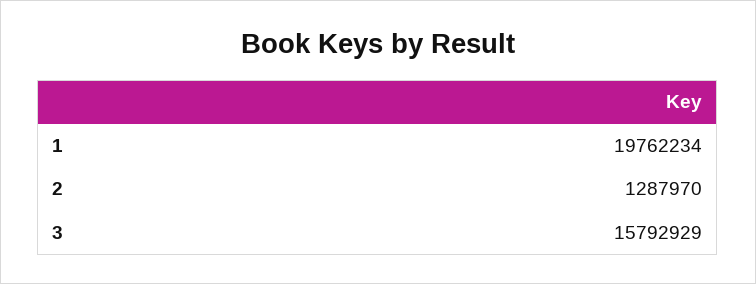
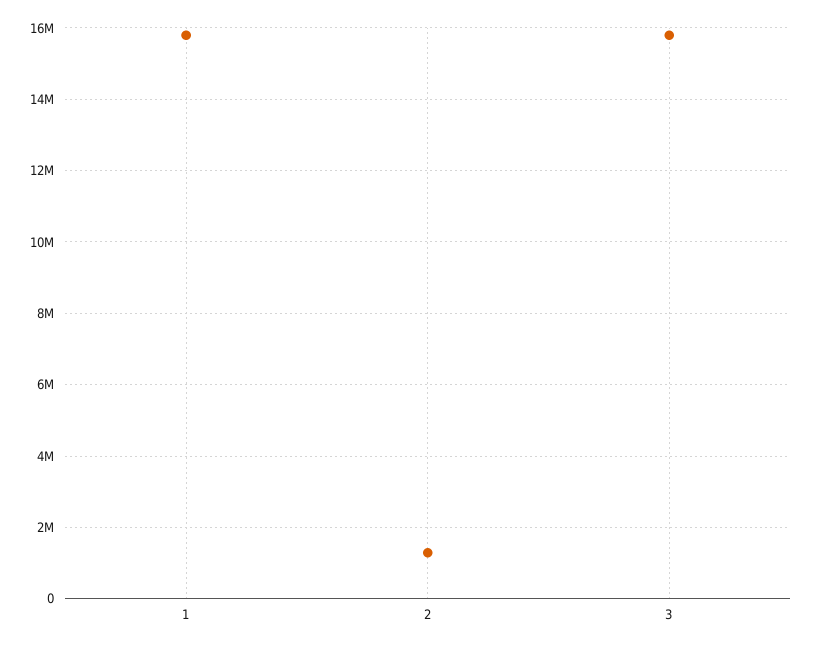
  {
-   "1": 19762234,
+   "1": 15800000,
    "2": 1287970,
    "3": 15792929
  }

